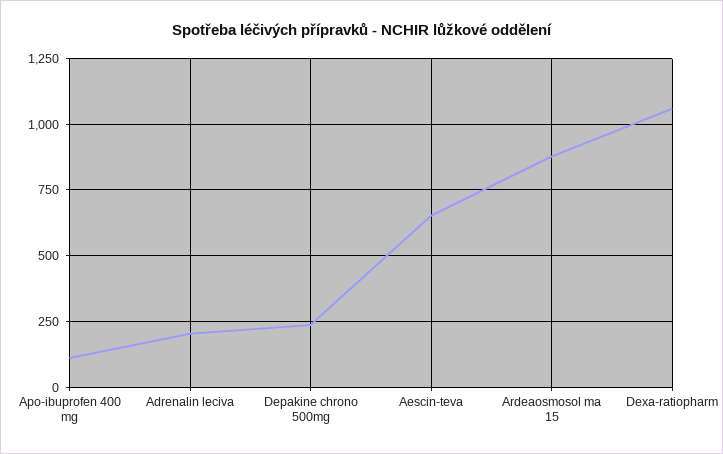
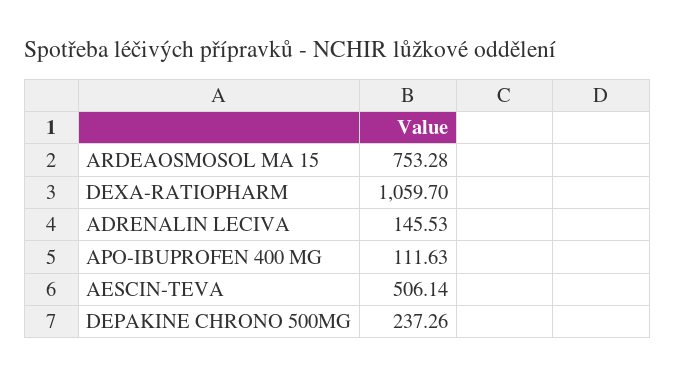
  {
    "Apo-ibuprofen 400 mg": 111.63,
-   "Adrenalin leciva": 200,
+   "Adrenalin leciva": 145.53,
    "Depakine chrono 500mg": 237.26,
-   "Aescin-teva": 650,
+   "Aescin-teva": 506.14,
-   "Ardeaosmosol ma 15": 875,
+   "Ardeaosmosol ma 15": 753.28,
    "Dexa-ratiopharm": 1059.7
  }

